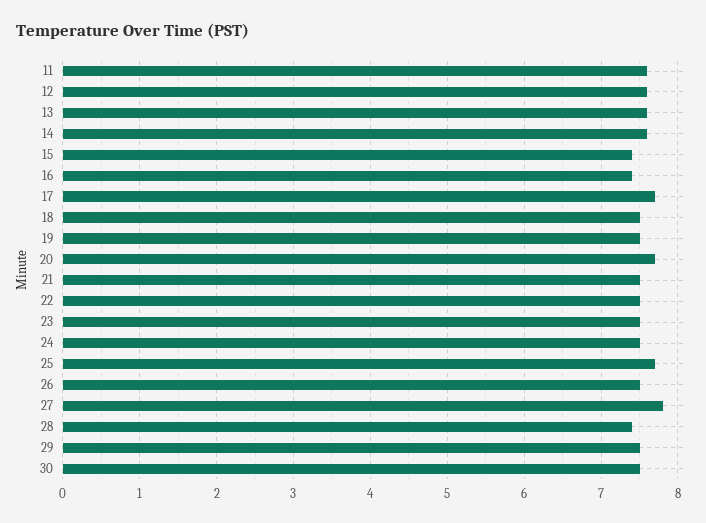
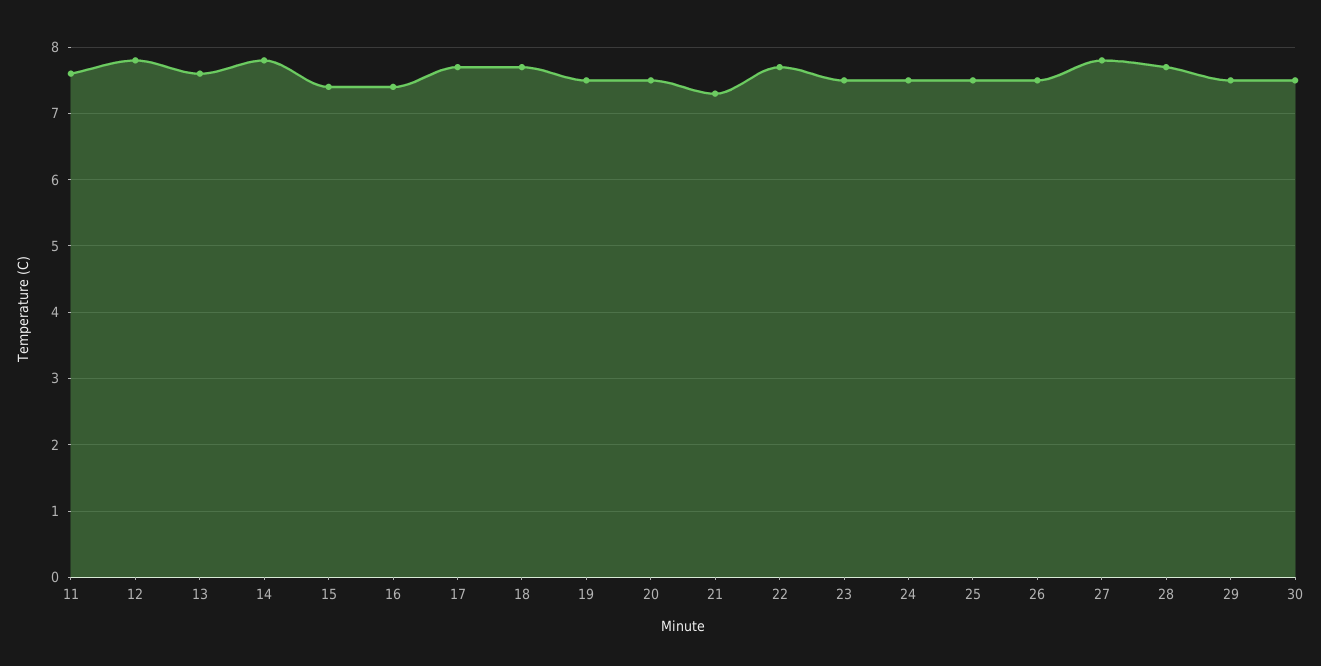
  {
    "11": 7.6,
-   "12": 7.6,
+   "12": 7.8,
    "13": 7.6,
-   "14": 7.6,
+   "14": 7.8,
    "15": 7.4,
    "16": 7.4,
    "17": 7.7,
-   "18": 7.5,
+   "18": 7.7,
    "19": 7.5,
-   "20": 7.7,
+   "20": 7.5,
-   "21": 7.5,
+   "21": 7.3,
-   "22": 7.5,
+   "22": 7.7,
    "23": 7.5,
    "24": 7.5,
-   "25": 7.7,
+   "25": 7.5,
    "26": 7.5,
    "27": 7.8,
-   "28": 7.4,
+   "28": 7.7,
    "29": 7.5,
    "30": 7.5
  }

